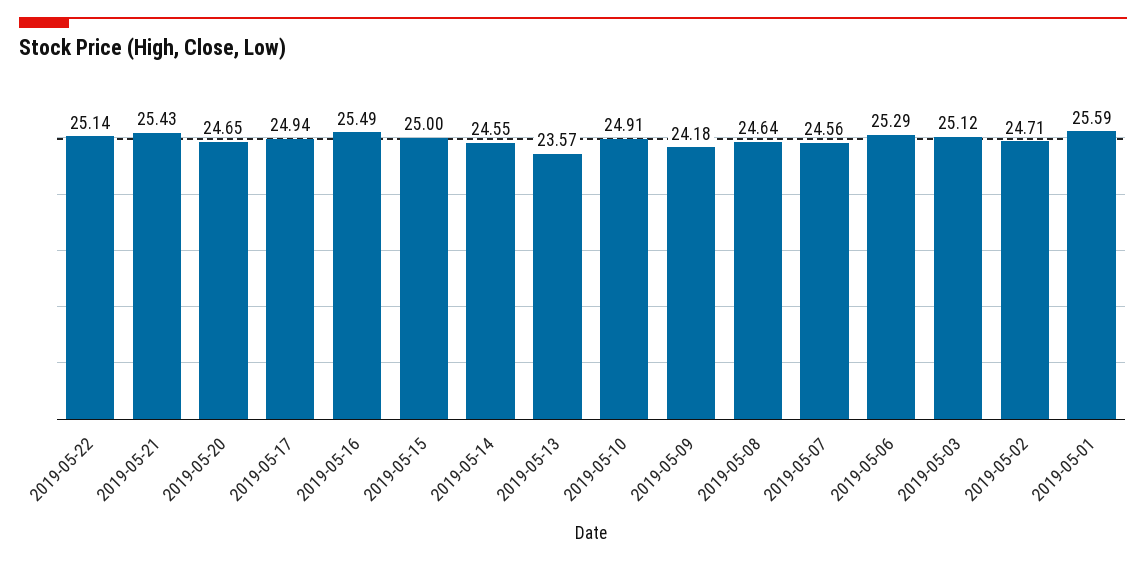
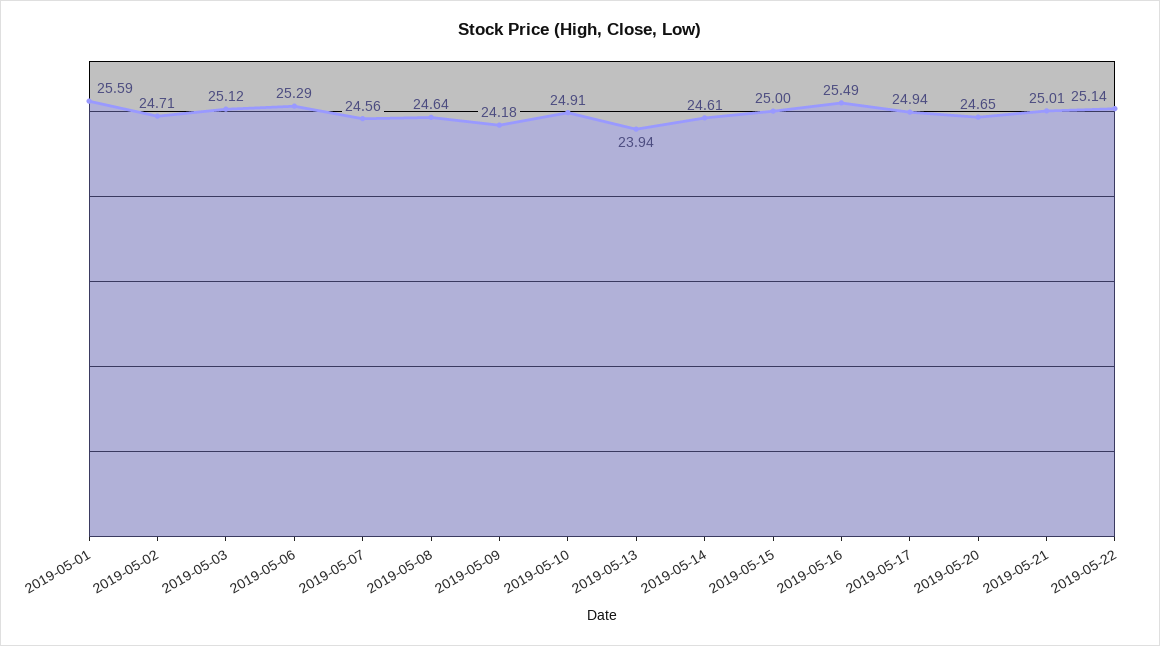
  {
    "2019-05-22": 25.14,
-   "2019-05-21": 25.43,
+   "2019-05-21": 25.01,
    "2019-05-20": 24.65,
    "2019-05-17": 24.94,
    "2019-05-16": 25.49,
    "2019-05-15": 25,
-   "2019-05-14": 24.55,
+   "2019-05-14": 24.61,
-   "2019-05-13": 23.57,
+   "2019-05-13": 23.94,
    "2019-05-10": 24.91,
    "2019-05-09": 24.18,
    "2019-05-08": 24.64,
    "2019-05-07": 24.56,
    "2019-05-06": 25.29,
    "2019-05-03": 25.12,
    "2019-05-02": 24.71,
    "2019-05-01": 25.59
  }

